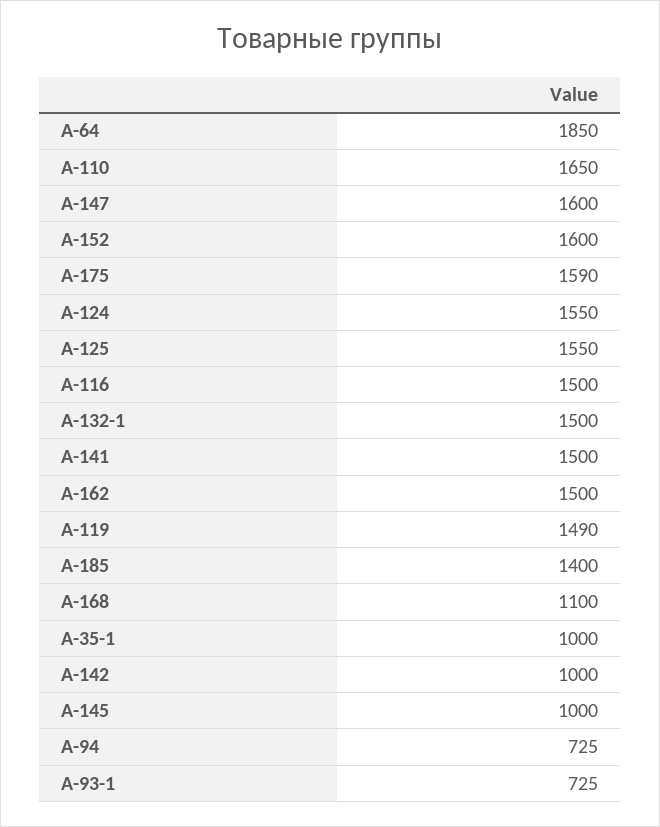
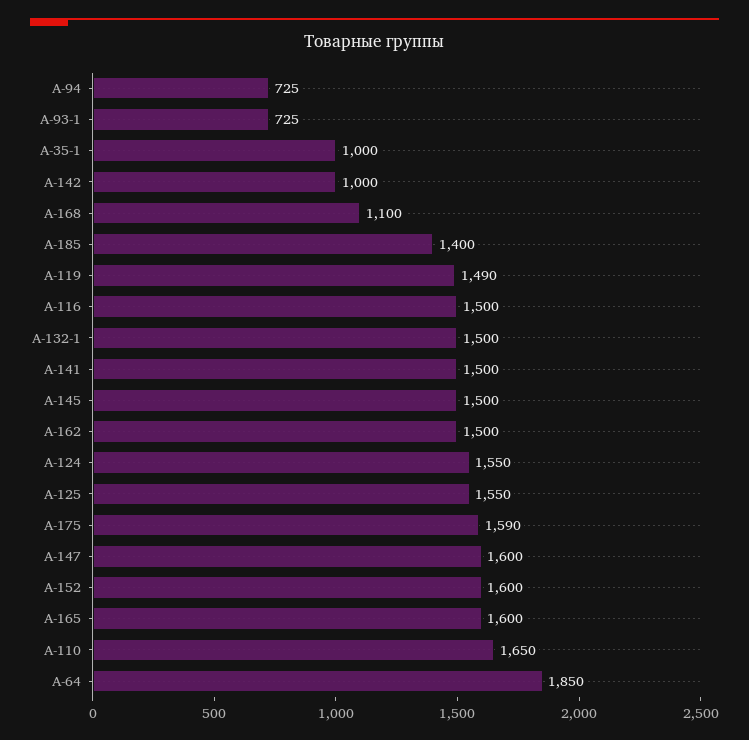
  {
    "А-64": 1850,
    "А-110": 1650,
    "А-147": 1600,
    "А-152": 1600,
    "А-175": 1590,
    "А-124": 1550,
    "А-125": 1550,
    "А-116": 1500,
    "А-132-1": 1500,
    "А-141": 1500,
    "А-162": 1500,
    "А-119": 1490,
    "А-185": 1400,
    "А-168": 1100,
    "А-35-1": 1000,
    "А-142": 1000,
-   "А-145": 1000,
+   "А-145": 1500,
    "А-94": 725,
-   "А-93-1": 725
+   "А-93-1": 725,
+   "А-165": 1600
  }

